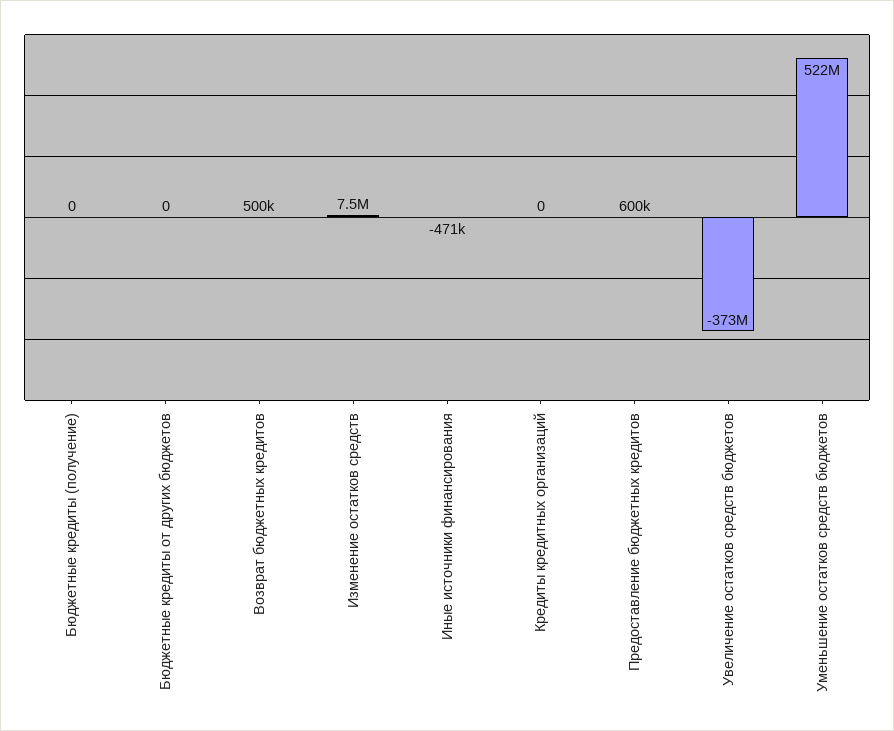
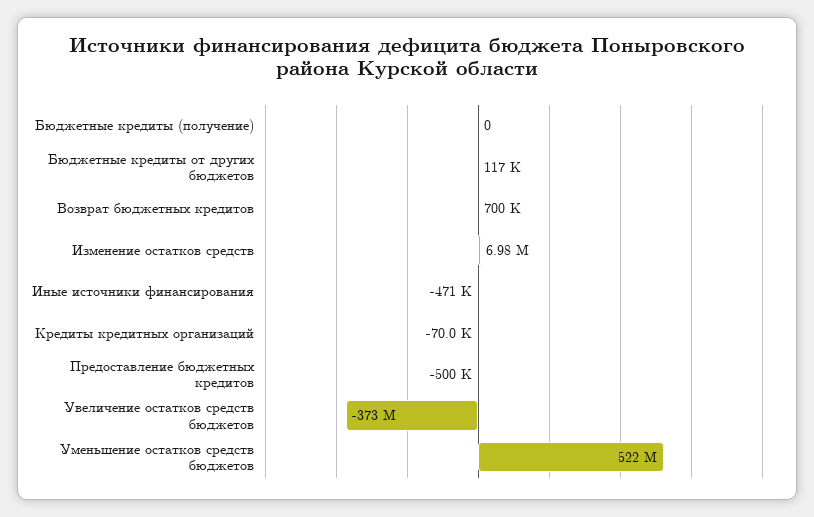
  {
    "Бюджетные кредиты (получение)": 0,
-   "Бюджетные кредиты от других бюджетов": 0,
+   "Бюджетные кредиты от других бюджетов": 117000,
-   "Возврат бюджетных кредитов": 500000,
+   "Возврат бюджетных кредитов": 700000,
-   "Изменение остатков средств": 7500000,
+   "Изменение остатков средств": 6980000,
    "Иные источники финансирования": -471000,
-   "Кредиты кредитных организаций": 0,
+   "Кредиты кредитных организаций": -70000,
-   "Предоставление бюджетных кредитов": 600000,
+   "Предоставление бюджетных кредитов": -500000,
    "Увеличение остатков средств бюджетов": -373000000,
    "Уменьшение остатков средств бюджетов": 522000000
  }

